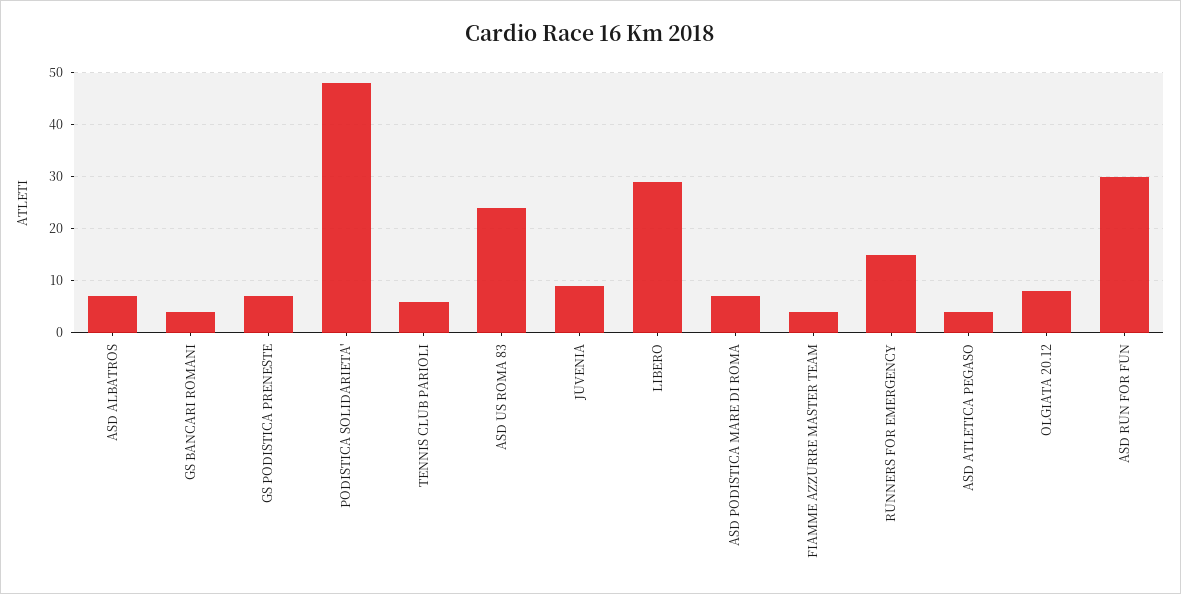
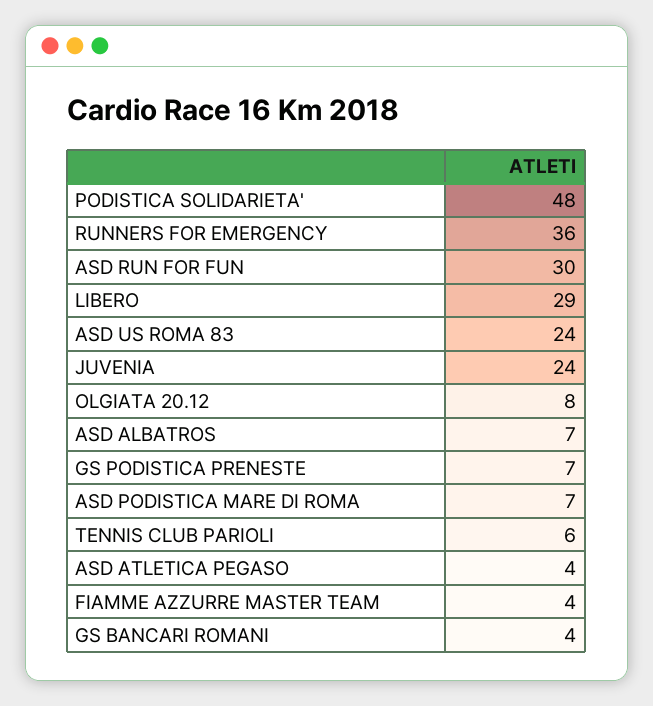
  {
    "ASD ALBATROS": 7,
    "GS BANCARI ROMANI": 4,
    "GS PODISTICA PRENESTE": 7,
    "PODISTICA SOLIDARIETA'": 48,
    "TENNIS CLUB PARIOLI": 6,
    "ASD US ROMA 83": 24,
-   "JUVENIA": 10,
+   "JUVENIA": 24,
    "LIBERO": 29,
    "ASD PODISTICA MARE DI ROMA": 7,
    "FIAMME AZZURRE MASTER TEAM": 4,
-   "RUNNERS FOR EMERGENCY": 15,
+   "RUNNERS FOR EMERGENCY": 36,
    "ASD ATLETICA PEGASO": 4,
    "OLGIATA 20.12": 8,
    "ASD RUN FOR FUN": 30
  }

